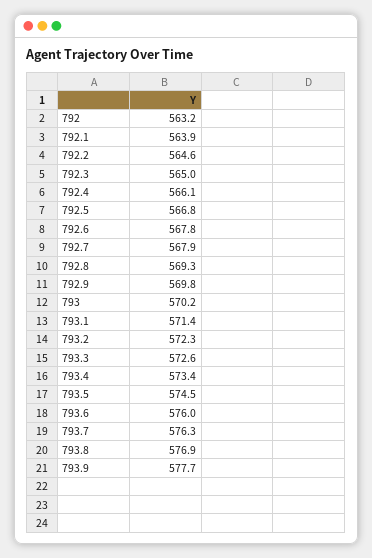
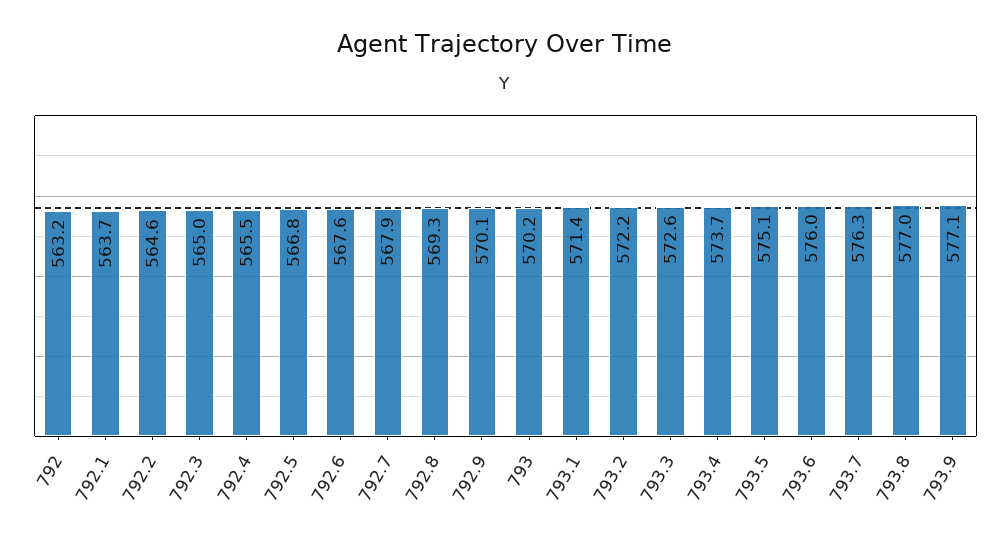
  {
    "792": 563.2,
-   "792.1": 563.9,
+   "792.1": 563.7,
    "792.2": 564.6,
    "792.3": 565,
-   "792.4": 566.1,
+   "792.4": 565.5,
    "792.5": 566.8,
-   "792.6": 567.8,
+   "792.6": 567.6,
    "792.7": 567.9,
    "792.8": 569.3,
-   "792.9": 569.8,
+   "792.9": 570.1,
    "793": 570.2,
    "793.1": 571.4,
-   "793.2": 572.3,
+   "793.2": 572.2,
    "793.3": 572.6,
-   "793.4": 573.4,
+   "793.4": 573.7,
-   "793.5": 574.5,
+   "793.5": 575.1,
    "793.6": 576,
    "793.7": 576.3,
-   "793.8": 576.9,
+   "793.8": 577,
-   "793.9": 577.7
+   "793.9": 577.1
  }

